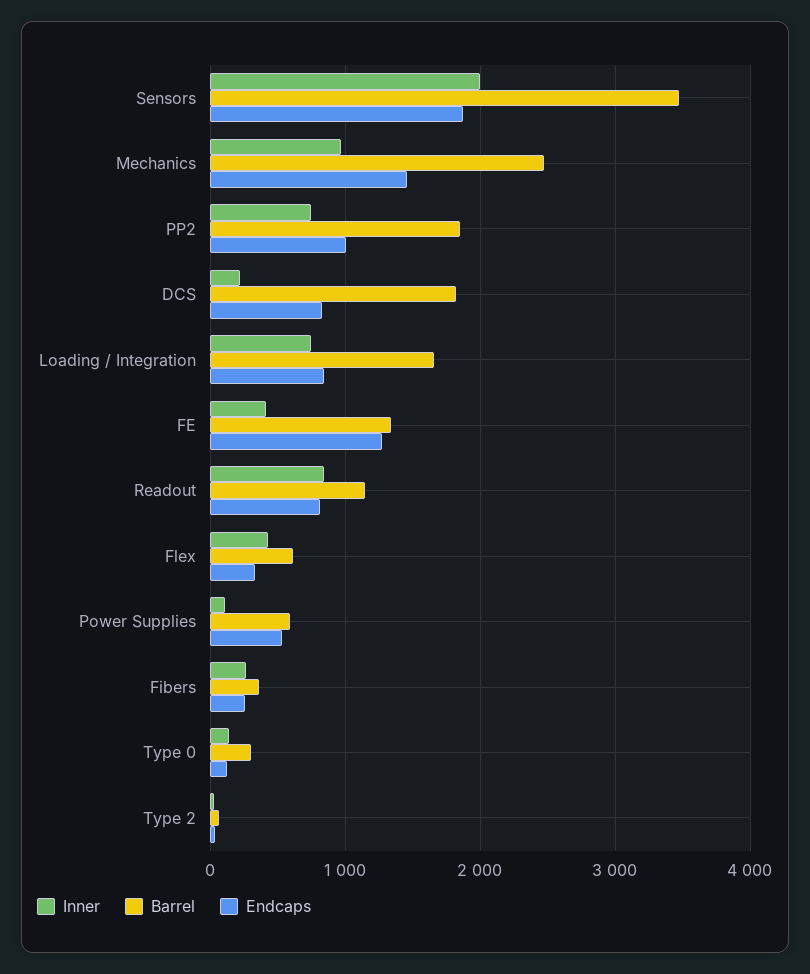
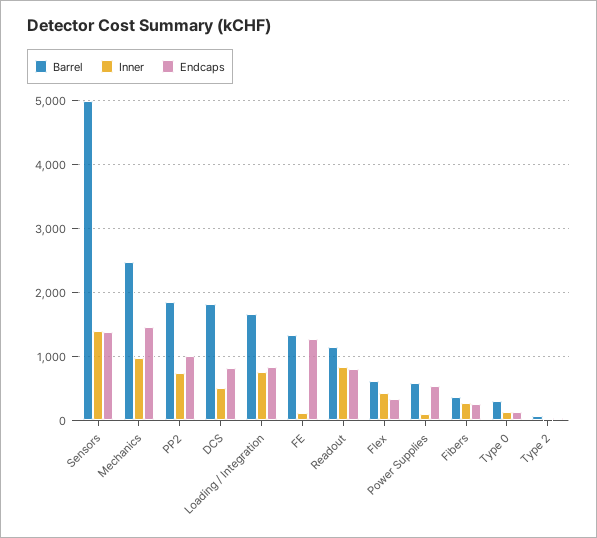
  {
    "Inner": {
-     "Sensors": 2000,
+     "Sensors": 1400,
      "Mechanics": 1000,
      "PP2": 700,
-     "DCS": 200,
+     "DCS": 500,
      "Loading / Integration": 800,
-     "FE": 400,
+     "FE": 100,
      "Readout": 800,
      "Flex": 400,
      "Power Supplies": 100,
      "Fibers": 300,
      "Type 0": 100,
      "Type 2": 0
    },
    "Barrel": {
-     "Sensors": 3500,
+     "Sensors": 5000,
      "Mechanics": 2500,
      "PP2": 1900,
      "DCS": 1800,
      "Loading / Integration": 1700,
      "FE": 1300,
      "Readout": 1100,
      "Flex": 600,
      "Power Supplies": 600,
      "Fibers": 400,
      "Type 0": 300,
      "Type 2": 100
    },
    "Endcaps": {
-     "Sensors": 1900,
+     "Sensors": 1400,
      "Mechanics": 1500,
      "PP2": 1000,
      "DCS": 800,
      "Loading / Integration": 800,
      "FE": 1300,
      "Readout": 800,
      "Flex": 300,
      "Power Supplies": 500,
      "Fibers": 300,
      "Type 0": 100,
      "Type 2": 0
    }
  }

